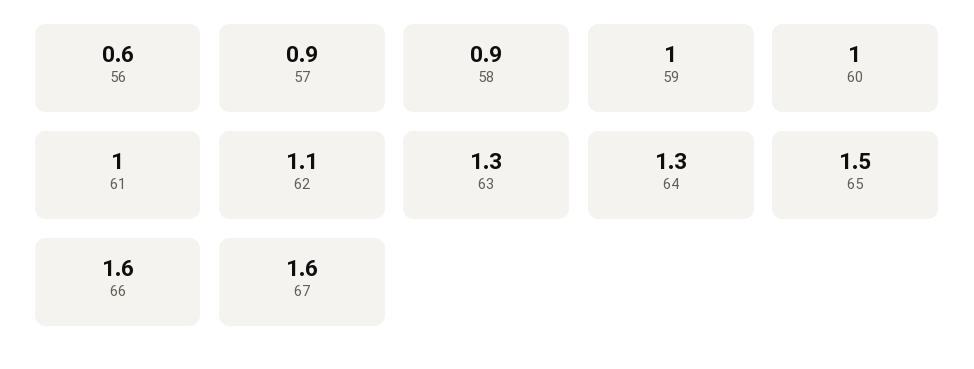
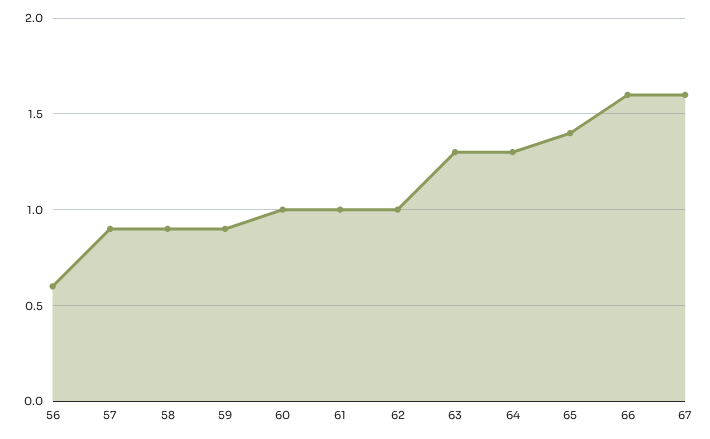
  {
    "56": 0.6,
    "57": 0.9,
    "58": 0.9,
-   "59": 1,
+   "59": 0.9,
    "60": 1,
    "61": 1,
-   "62": 1.1,
+   "62": 1,
    "63": 1.3,
    "64": 1.3,
-   "65": 1.5,
+   "65": 1.4,
    "66": 1.6,
    "67": 1.6
  }

